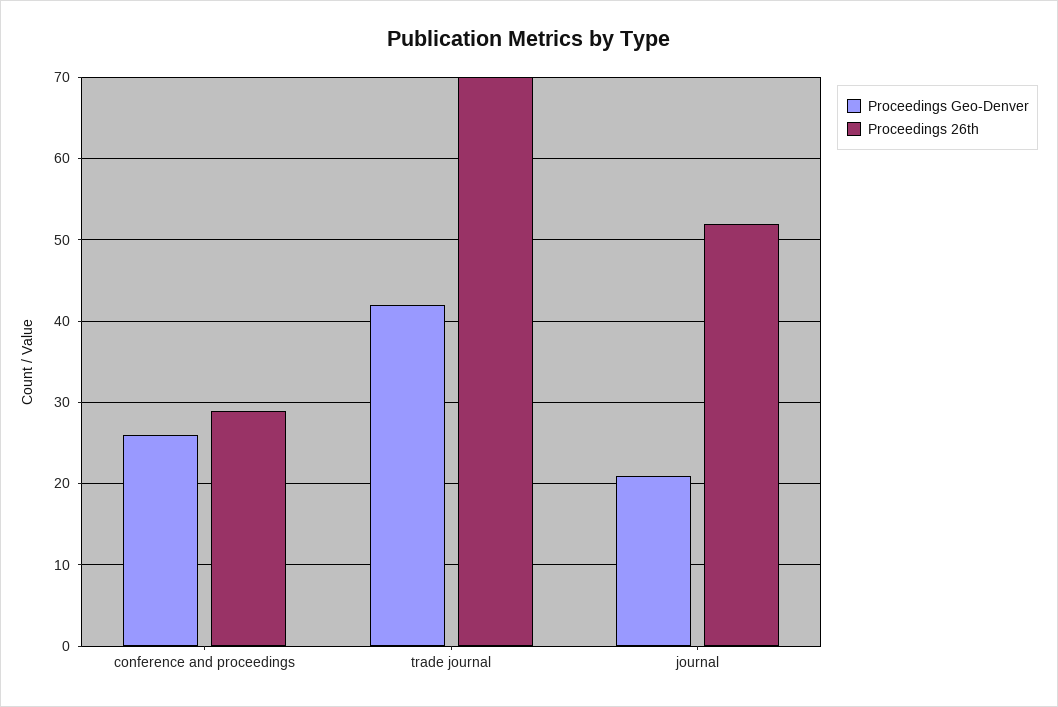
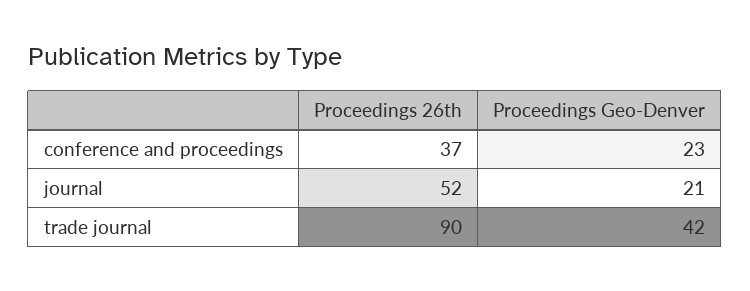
  {
    "Proceedings Geo-Denver": {
-     "conference and proceedings": 26,
+     "conference and proceedings": 23,
      "trade journal": 42,
      "journal": 21
    },
    "Proceedings 26th": {
-     "conference and proceedings": 29,
+     "conference and proceedings": 37,
-     "trade journal": 70,
+     "trade journal": 90,
      "journal": 52
    }
  }

